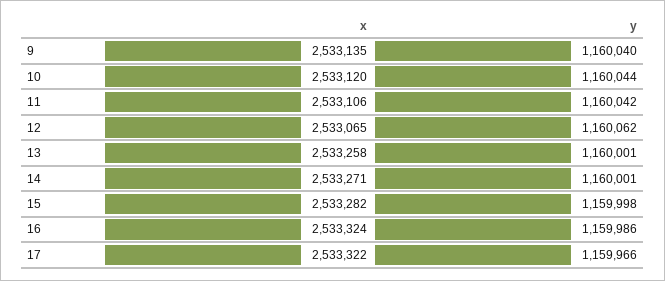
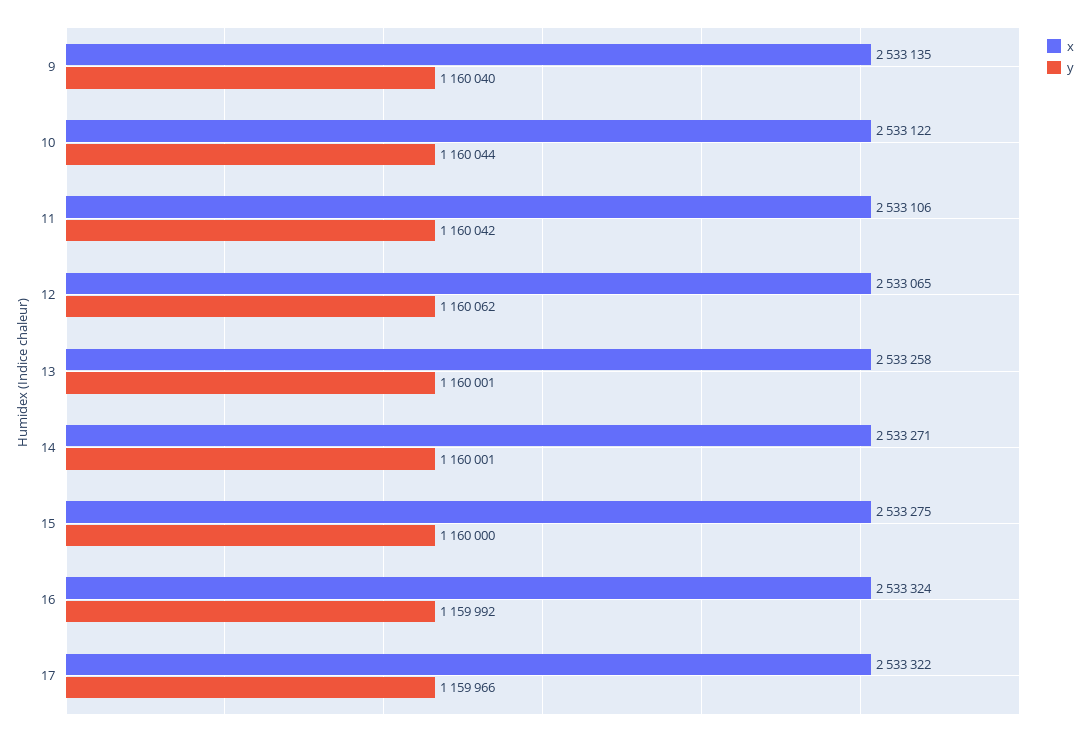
  {
    "x": {
      "9": 2533135,
-     "10": 2533120,
+     "10": 2533122,
      "11": 2533106,
      "12": 2533065,
      "13": 2533258,
      "14": 2533271,
-     "15": 2533282,
+     "15": 2533275,
      "16": 2533324,
      "17": 2533322
    },
    "y": {
      "9": 1160040,
      "10": 1160044,
      "11": 1160042,
      "12": 1160062,
      "13": 1160001,
      "14": 1160001,
-     "15": 1159998,
+     "15": 1160000,
-     "16": 1159986,
+     "16": 1159992,
      "17": 1159966
    }
  }

